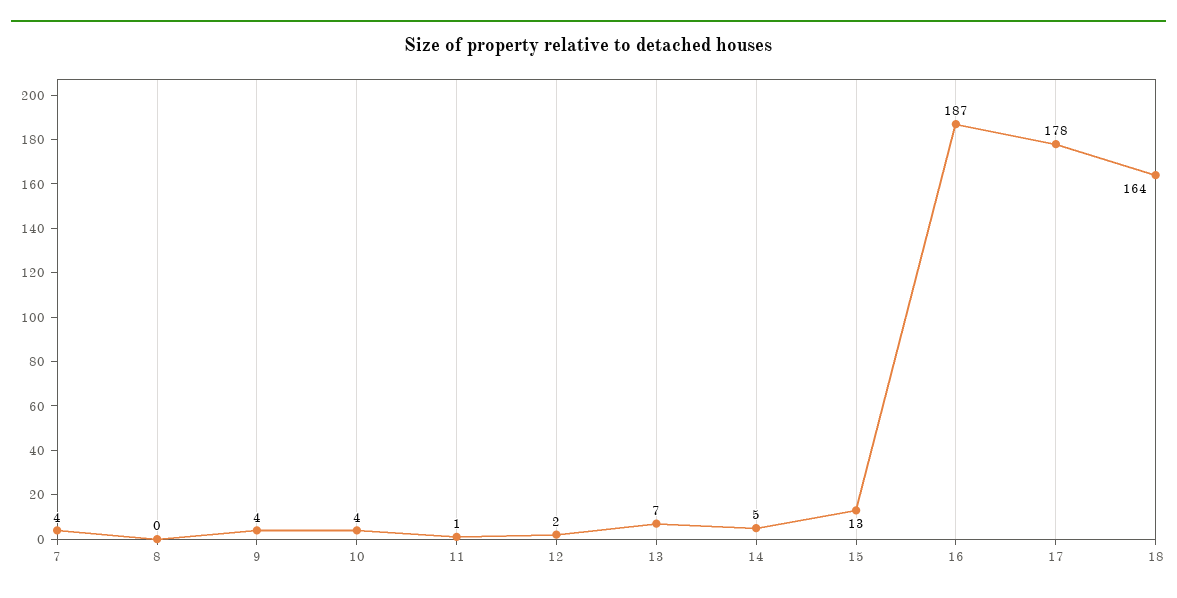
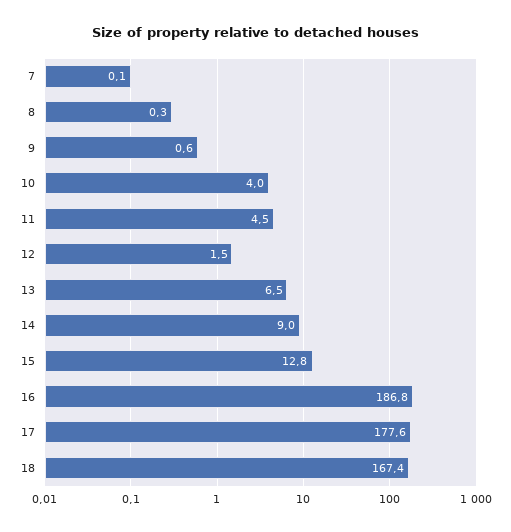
  {
-   "7": 4,
+   "7": 0.1,
    "8": 0.3,
-   "9": 4,
+   "9": 0.6,
    "10": 4,
-   "11": 1,
+   "11": 4.5,
    "12": 1.5,
    "13": 6.5,
-   "14": 5,
+   "14": 9,
    "15": 12.8,
    "16": 186.8,
    "17": 177.6,
-   "18": 164
+   "18": 167.4
  }

